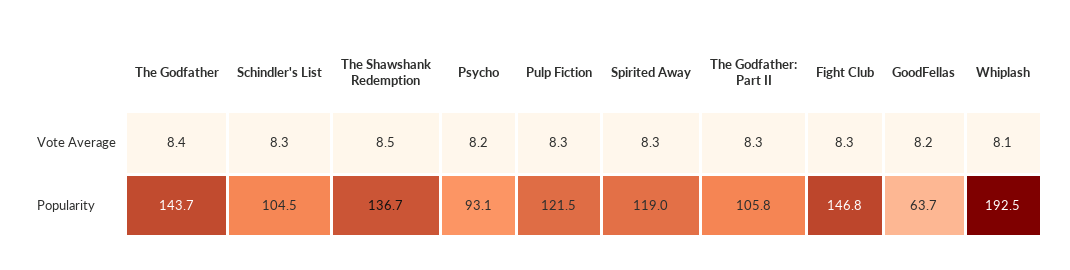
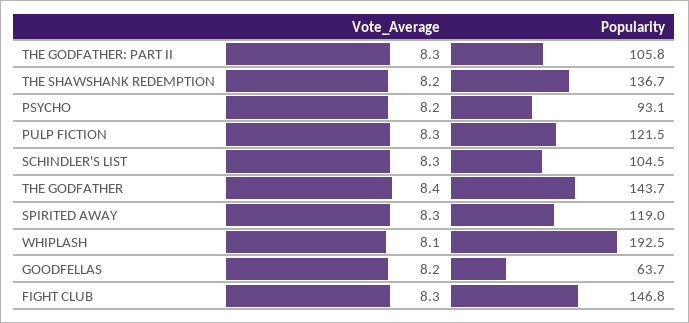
  {
    "The Godfather": {
      "Vote Average": 8.4,
      "Popularity": 143.7
    },
    "Schindler's List": {
      "Vote Average": 8.3,
      "Popularity": 104.5
    },
    "The Shawshank Redemption": {
-     "Vote Average": 8.5,
+     "Vote Average": 8.2,
      "Popularity": 136.7
    },
    "Psycho": {
      "Vote Average": 8.2,
      "Popularity": 93.1
    },
    "Pulp Fiction": {
      "Vote Average": 8.3,
      "Popularity": 121.5
    },
    "Spirited Away": {
      "Vote Average": 8.3,
      "Popularity": 119
    },
    "The Godfather: Part II": {
      "Vote Average": 8.3,
      "Popularity": 105.8
    },
    "Fight Club": {
      "Vote Average": 8.3,
      "Popularity": 146.8
    },
    "GoodFellas": {
      "Vote Average": 8.2,
      "Popularity": 63.7
    },
    "Whiplash": {
      "Vote Average": 8.1,
      "Popularity": 192.5
    }
  }

